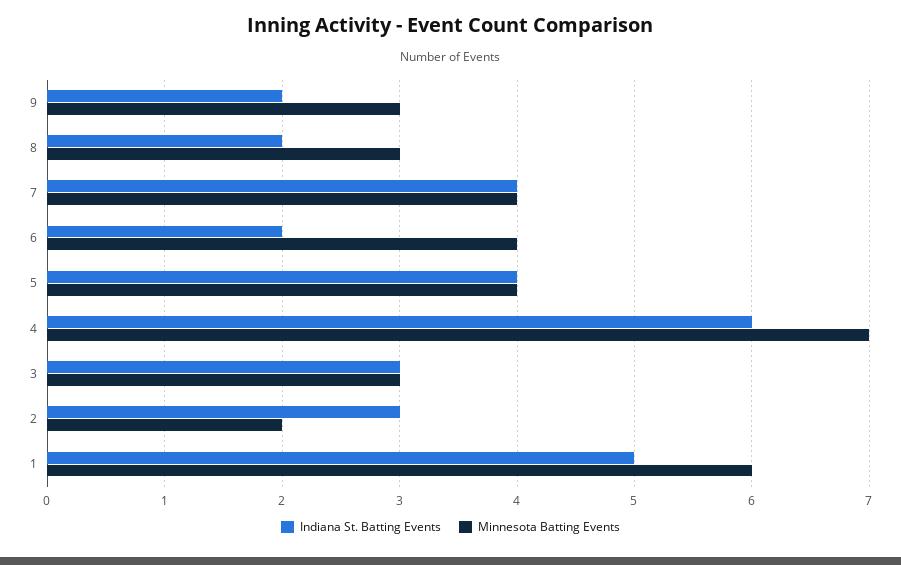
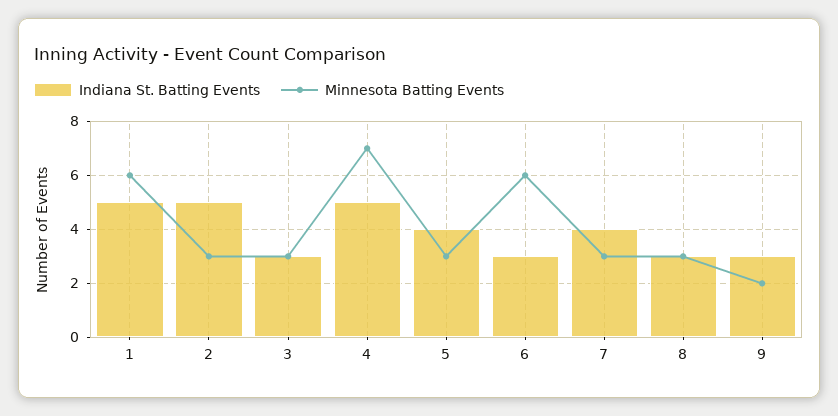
  {
    "Indiana St. Batting Events": {
-     "9": 2,
+     "9": 3,
-     "8": 2,
+     "8": 3,
      "7": 4,
-     "6": 2,
+     "6": 3,
      "5": 4,
-     "4": 6,
+     "4": 5,
      "3": 3,
-     "2": 3,
+     "2": 5,
      "1": 5
    },
    "Minnesota Batting Events": {
-     "9": 3,
+     "9": 2,
      "8": 3,
-     "7": 4,
+     "7": 3,
-     "6": 4,
+     "6": 6,
-     "5": 4,
+     "5": 3,
      "4": 7,
      "3": 3,
-     "2": 2,
+     "2": 3,
      "1": 6
    }
  }

